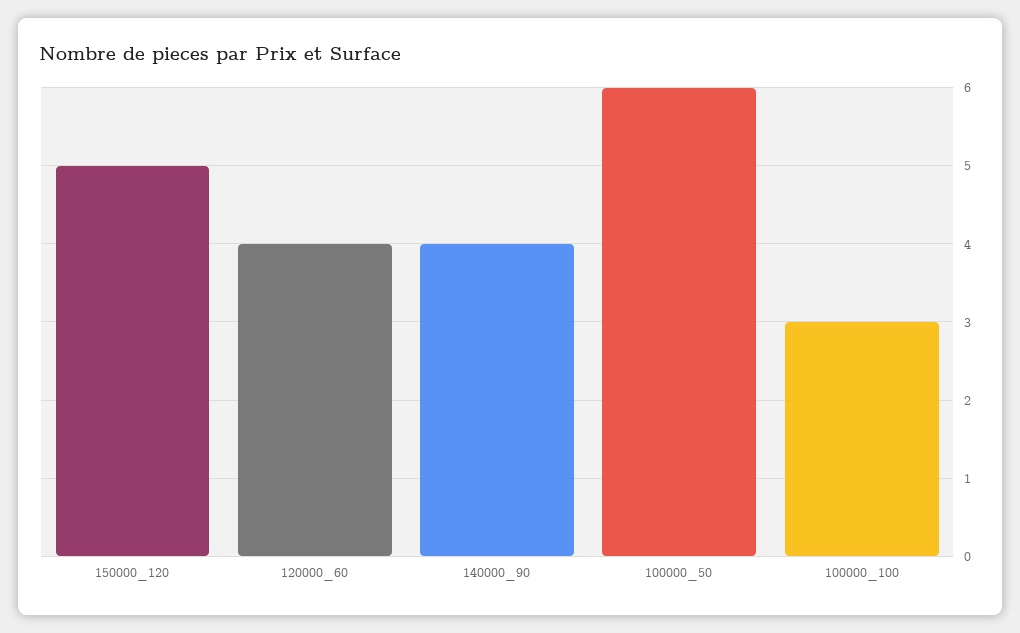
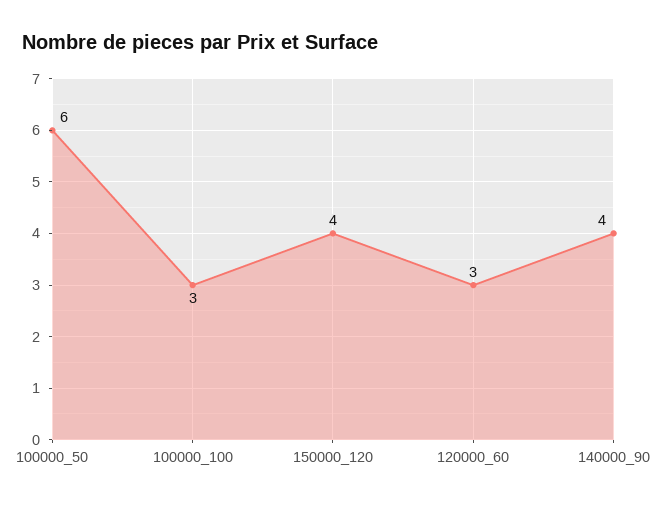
  {
-   "150000_120": 5,
+   "150000_120": 4,
-   "120000_60": 4,
+   "120000_60": 3,
    "140000_90": 4,
    "100000_50": 6,
    "100000_100": 3
  }

